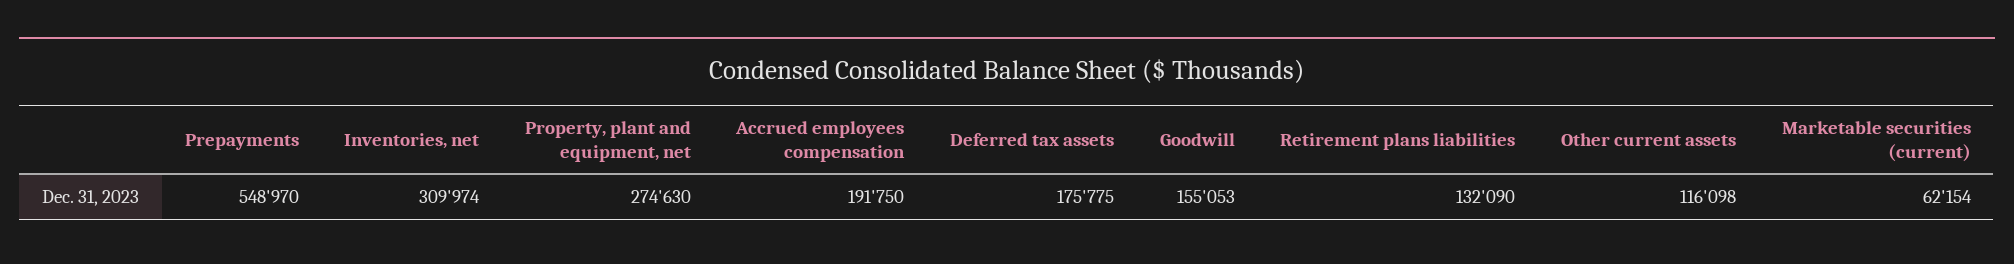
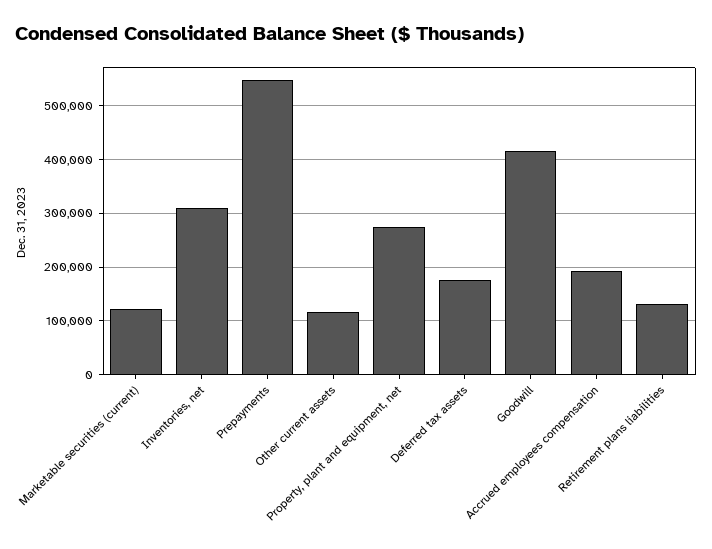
  {
    "Prepayments": 548970,
    "Inventories, net": 309974,
    "Property, plant and equipment, net": 274630,
    "Accrued employees compensation": 191750,
    "Deferred tax assets": 175775,
-   "Goodwill": 155053,
+   "Goodwill": 420000,
    "Retirement plans liabilities": 132090,
    "Other current assets": 116098,
-   "Marketable securities (current)": 62154
+   "Marketable securities (current)": 120000
  }

